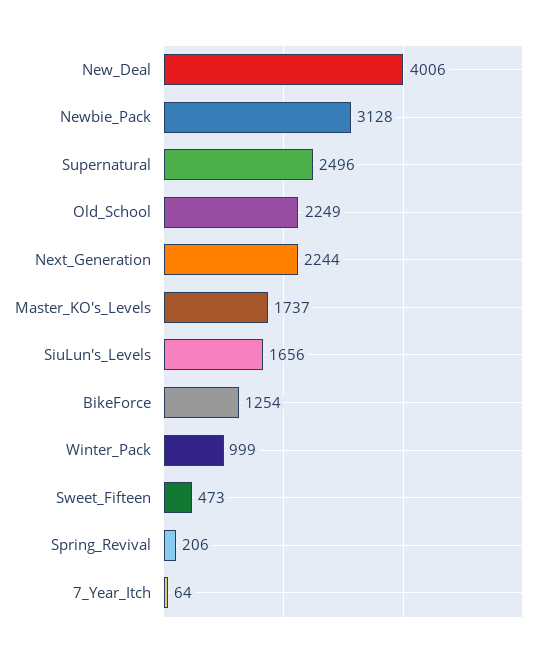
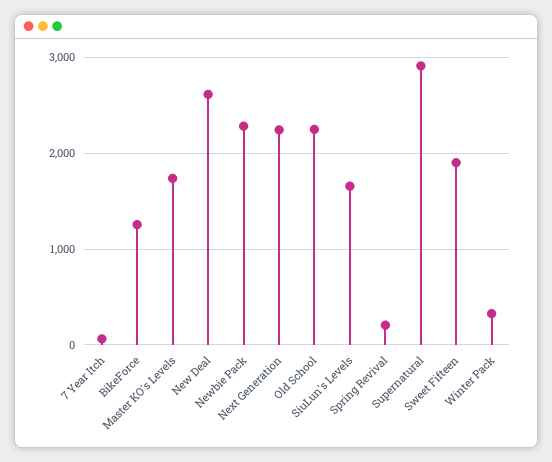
  {
-   "New_Deal": 4006,
+   "New_Deal": 2600,
-   "Newbie_Pack": 3128,
+   "Newbie_Pack": 2300,
-   "Supernatural": 2496,
+   "Supernatural": 2900,
    "Old_School": 2249,
    "Next_Generation": 2244,
    "Master_KO's_Levels": 1737,
    "SiuLun's_Levels": 1656,
    "BikeForce": 1254,
-   "Winter_Pack": 999,
+   "Winter_Pack": 300,
-   "Sweet_Fifteen": 473,
+   "Sweet_Fifteen": 1900,
    "Spring_Revival": 206,
    "7_Year_Itch": 64
  }

